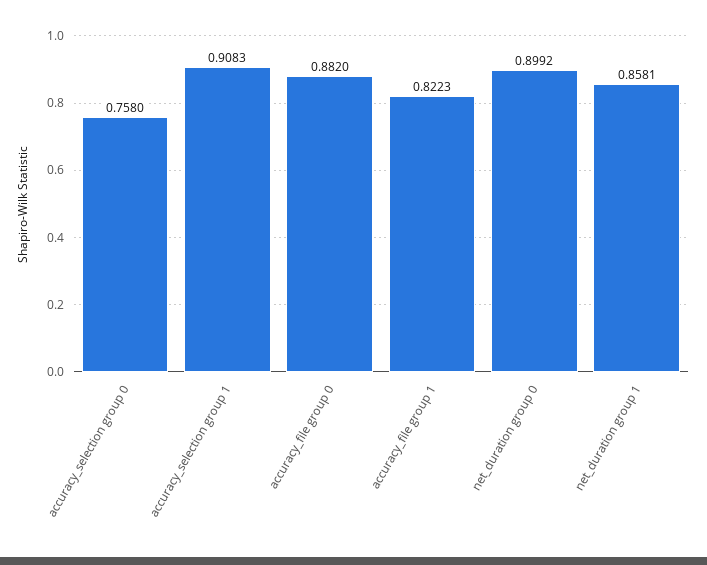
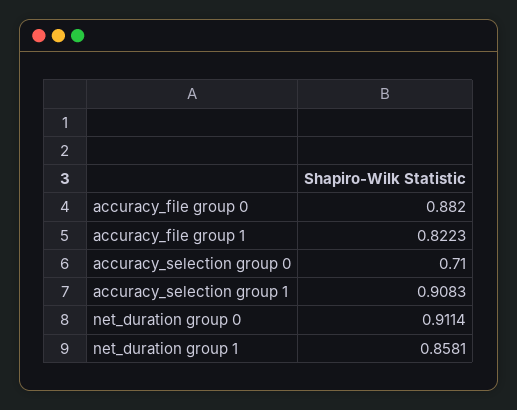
  {
-   "accuracy_selection group 0": 0.758,
+   "accuracy_selection group 0": 0.71,
    "accuracy_selection group 1": 0.9083,
    "accuracy_file group 0": 0.882,
    "accuracy_file group 1": 0.8223,
-   "net_duration group 0": 0.8992,
+   "net_duration group 0": 0.9114,
    "net_duration group 1": 0.8581
  }

